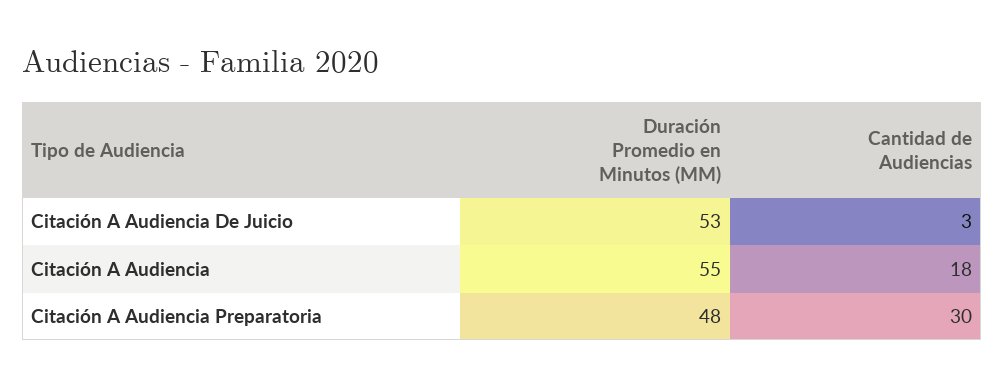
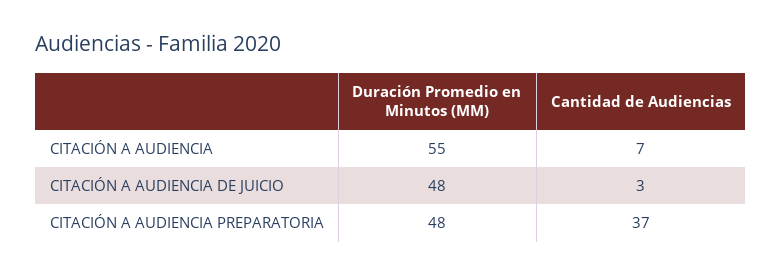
  {
    "Duración Promedio en Minutos (MM)": {
-     "Citación A Audiencia De Juicio": 53,
+     "Citación A Audiencia De Juicio": 48,
      "Citación A Audiencia": 55,
      "Citación A Audiencia Preparatoria": 48
    },
    "Cantidad de Audiencias": {
      "Citación A Audiencia De Juicio": 3,
-     "Citación A Audiencia": 18,
+     "Citación A Audiencia": 7,
-     "Citación A Audiencia Preparatoria": 30
+     "Citación A Audiencia Preparatoria": 37
    }
  }

